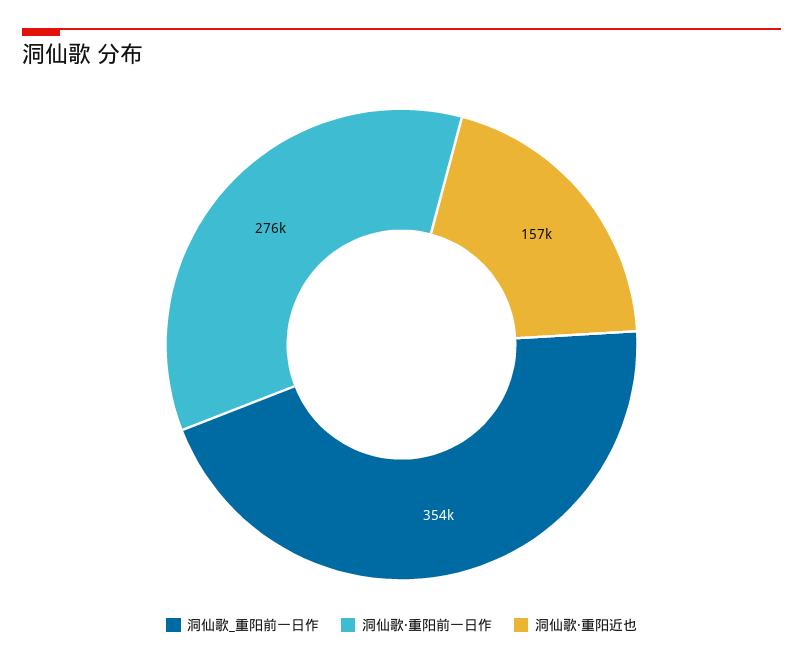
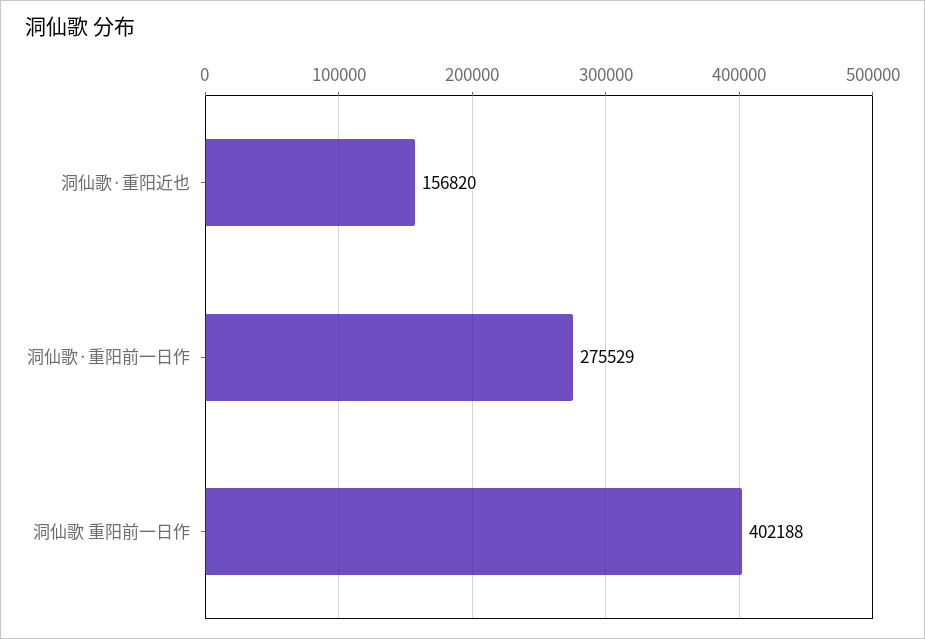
  {
-   "洞仙歌_重阳前一日作": 354000,
+   "洞仙歌_重阳前一日作": 402188,
    "洞仙歌·重阳前一日作": 275529,
    "洞仙歌·重阳近也": 156820
  }

